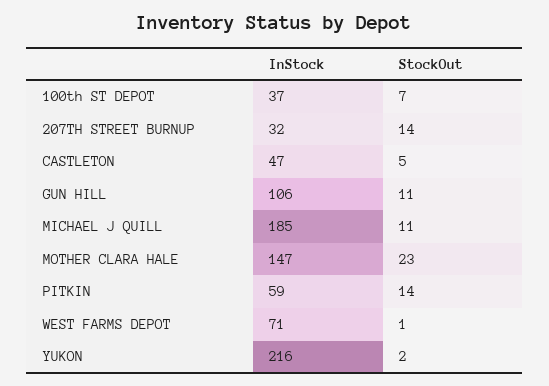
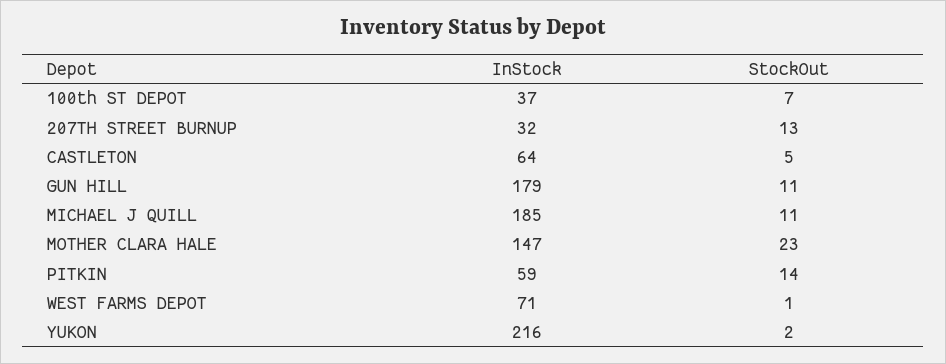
  {
    "InStock": {
      "100th ST DEPOT": 37,
      "207TH STREET BURNUP": 32,
-     "CASTLETON": 47,
+     "CASTLETON": 64,
-     "GUN HILL": 106,
+     "GUN HILL": 179,
      "MICHAEL J QUILL": 185,
      "MOTHER CLARA HALE": 147,
      "PITKIN": 59,
      "WEST FARMS DEPOT": 71,
      "YUKON": 216
    },
    "StockOut": {
      "100th ST DEPOT": 7,
-     "207TH STREET BURNUP": 14,
+     "207TH STREET BURNUP": 13,
      "CASTLETON": 5,
      "GUN HILL": 11,
      "MICHAEL J QUILL": 11,
      "MOTHER CLARA HALE": 23,
      "PITKIN": 14,
      "WEST FARMS DEPOT": 1,
      "YUKON": 2
    }
  }

